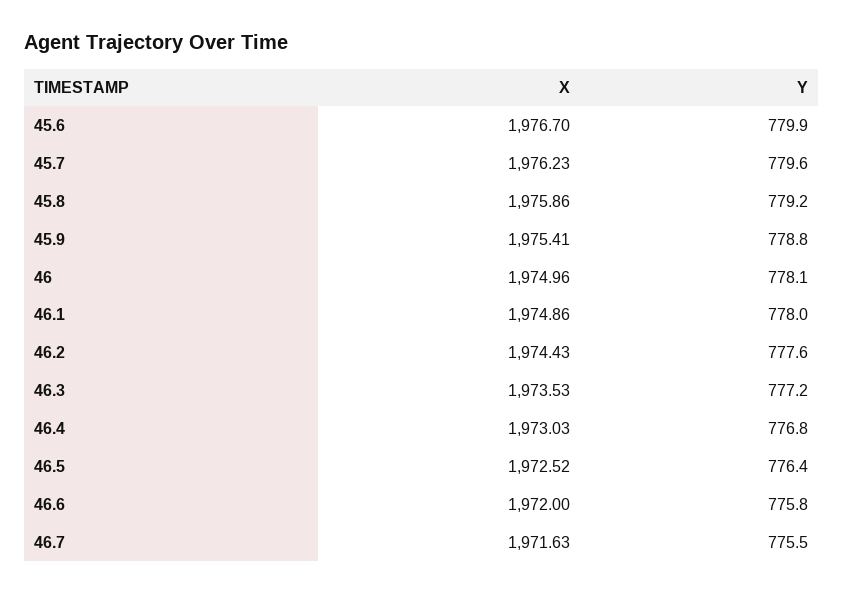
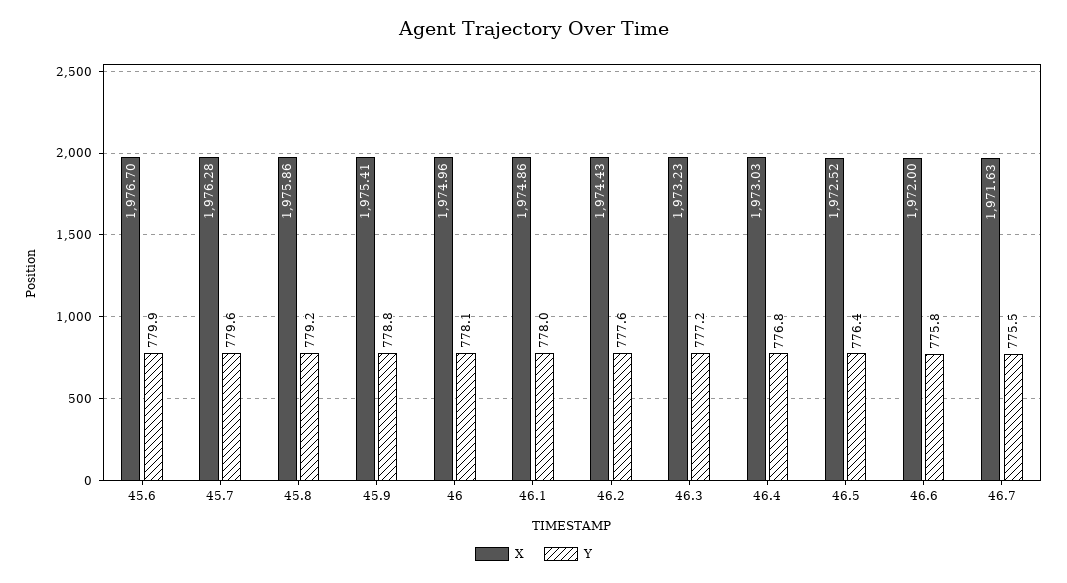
  {
    "X": {
      "45.6": 1976.7,
-     "45.7": 1976.23,
+     "45.7": 1976.28,
      "45.8": 1975.86,
      "45.9": 1975.41,
      "46": 1974.96,
      "46.1": 1974.86,
      "46.2": 1974.43,
-     "46.3": 1973.53,
+     "46.3": 1973.23,
      "46.4": 1973.03,
      "46.5": 1972.52,
      "46.6": 1972,
      "46.7": 1971.63
    },
    "Y": {
      "45.6": 779.9,
      "45.7": 779.6,
      "45.8": 779.2,
      "45.9": 778.8,
      "46": 778.1,
      "46.1": 778,
      "46.2": 777.6,
      "46.3": 777.2,
      "46.4": 776.8,
      "46.5": 776.4,
      "46.6": 775.8,
      "46.7": 775.5
    }
  }

